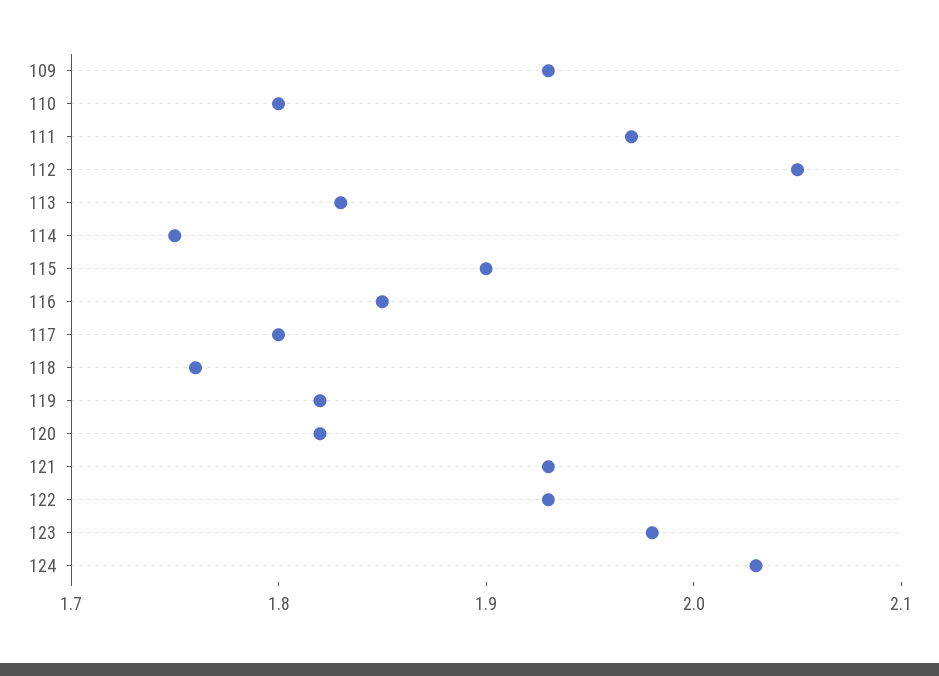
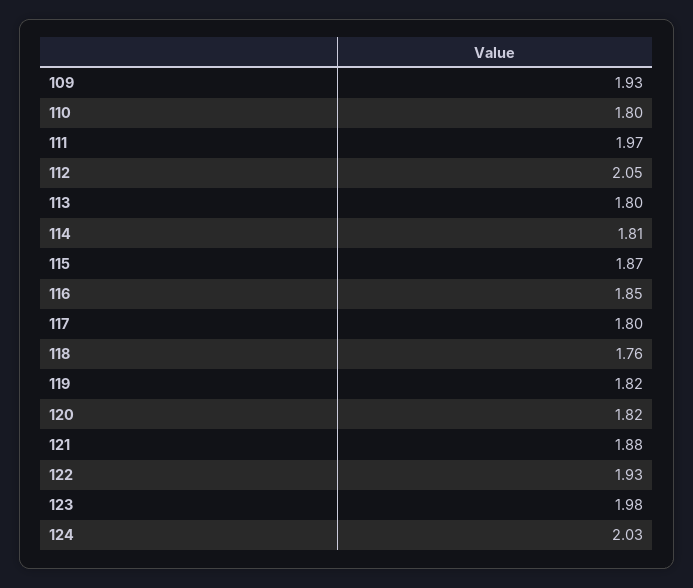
  {
    "109": 1.93,
    "110": 1.8,
    "111": 1.97,
    "112": 2.05,
-   "113": 1.83,
+   "113": 1.8,
-   "114": 1.75,
+   "114": 1.81,
-   "115": 1.9,
+   "115": 1.87,
    "116": 1.85,
    "117": 1.8,
    "118": 1.76,
    "119": 1.82,
    "120": 1.82,
-   "121": 1.93,
+   "121": 1.88,
    "122": 1.93,
    "123": 1.98,
    "124": 2.03
  }

